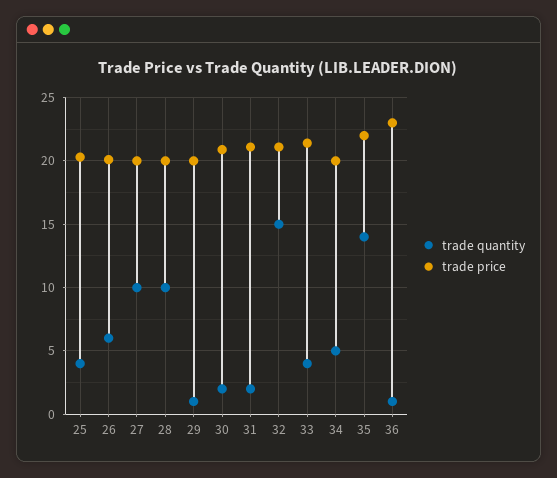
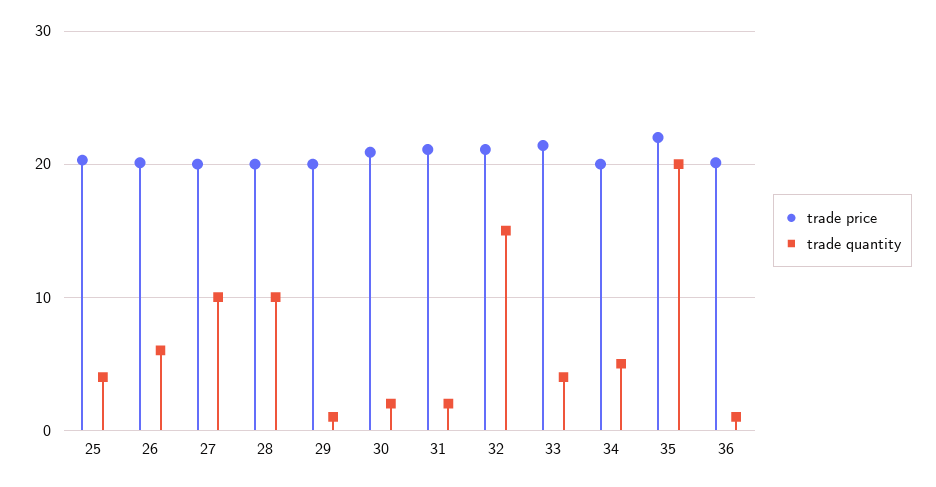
  {
    "trade quantity": {
      "25": 4,
      "26": 6,
      "27": 10,
      "28": 10,
      "29": 1,
      "30": 2,
      "31": 2,
      "32": 15,
      "33": 4,
      "34": 5,
-     "35": 14,
+     "35": 20,
      "36": 1
    },
    "trade price": {
      "25": 20.5,
      "26": 20,
      "27": 20,
      "28": 20,
      "29": 20,
      "30": 21,
      "31": 21,
      "32": 21,
      "33": 21.5,
      "34": 20,
      "35": 22,
-     "36": 23
+     "36": 20
    }
  }

